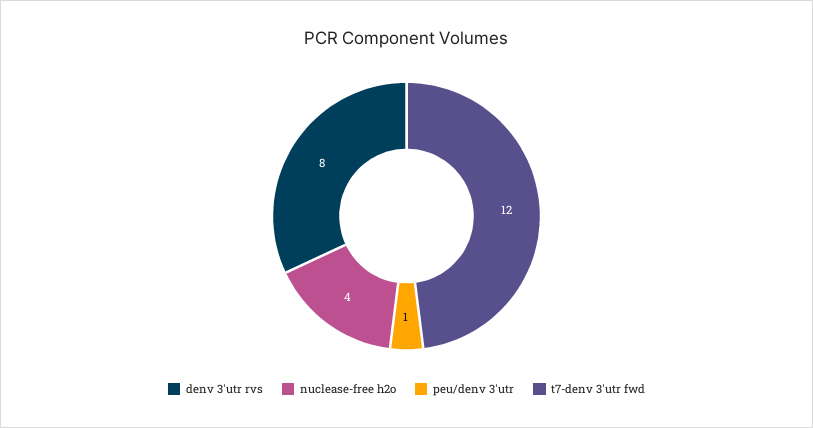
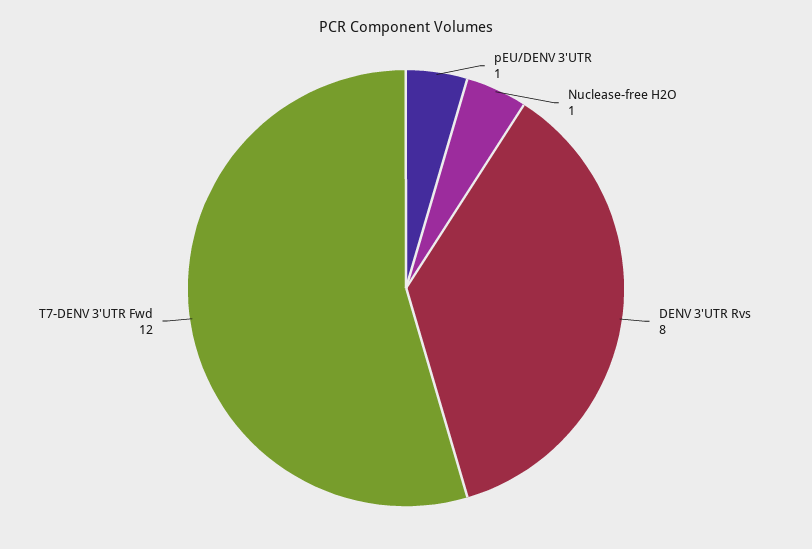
  {
    "denv 3'utr rvs": 8,
-   "nuclease-free h2o": 4,
+   "nuclease-free h2o": 1,
    "peu/denv 3'utr": 1,
    "t7-denv 3'utr fwd": 12
  }

